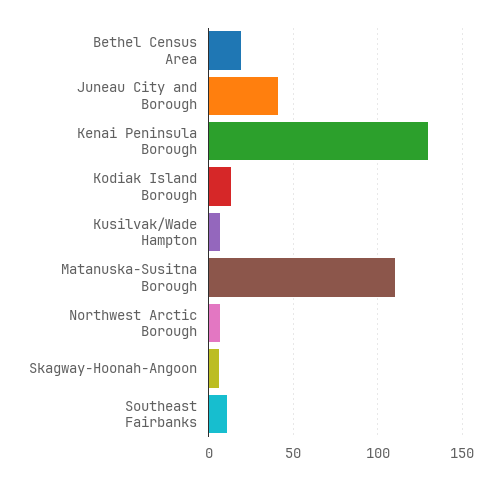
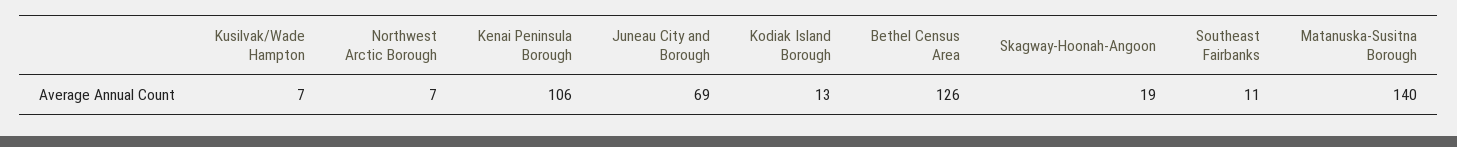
  {
-   "Bethel Census Area": 20,
+   "Bethel Census Area": 126,
-   "Juneau City and Borough": 40,
+   "Juneau City and Borough": 69,
-   "Kenai Peninsula Borough": 130,
+   "Kenai Peninsula Borough": 106,
    "Kodiak Island Borough": 13,
    "Kusilvak/Wade Hampton": 7,
-   "Matanuska-Susitna Borough": 110,
+   "Matanuska-Susitna Borough": 140,
    "Northwest Arctic Borough": 7,
-   "Skagway-Hoonah-Angoon": 5,
+   "Skagway-Hoonah-Angoon": 19,
    "Southeast Fairbanks": 11
  }

